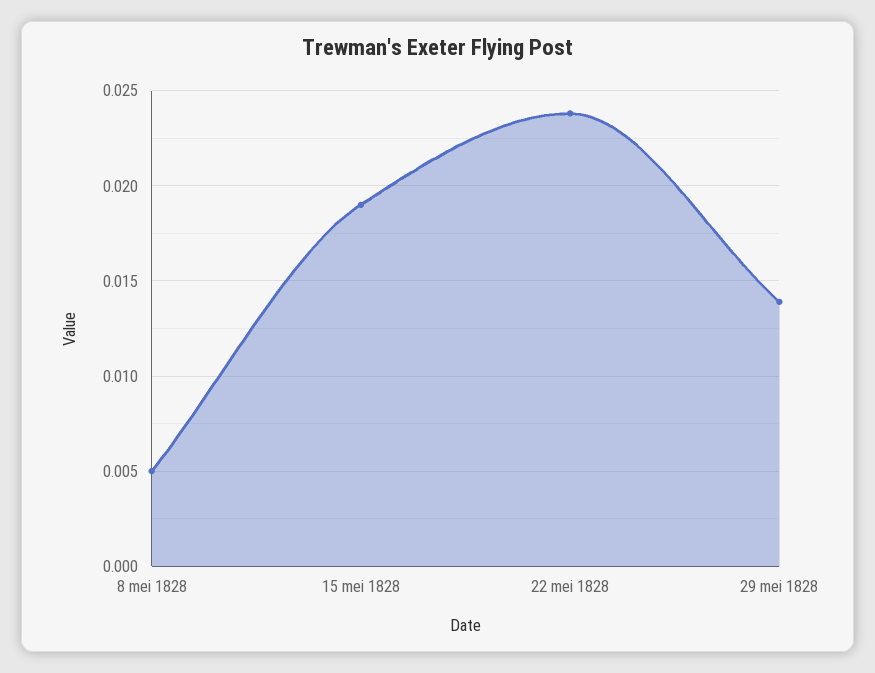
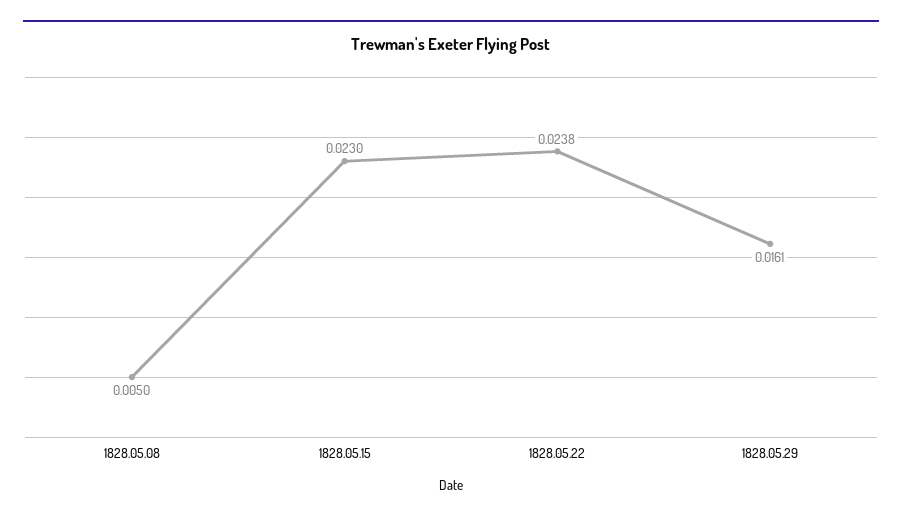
  {
    "8 mei 1828": 0.005,
-   "15 mei 1828": 0.019,
+   "15 mei 1828": 0.023,
    "22 mei 1828": 0.0238,
-   "29 mei 1828": 0.014
+   "29 mei 1828": 0.0161
  }

